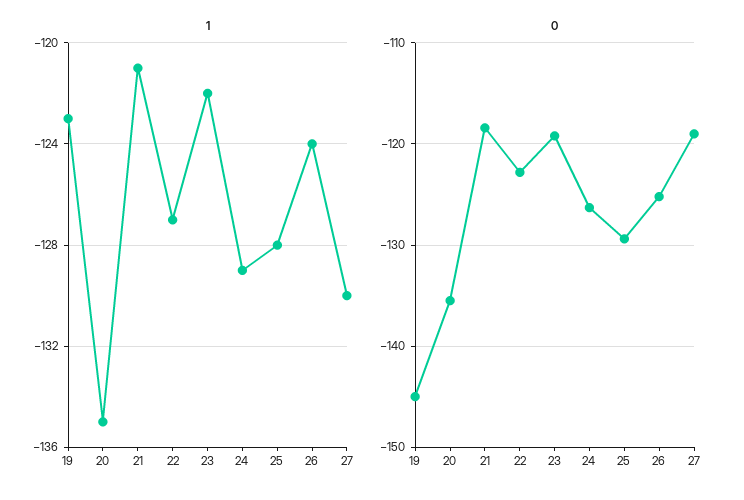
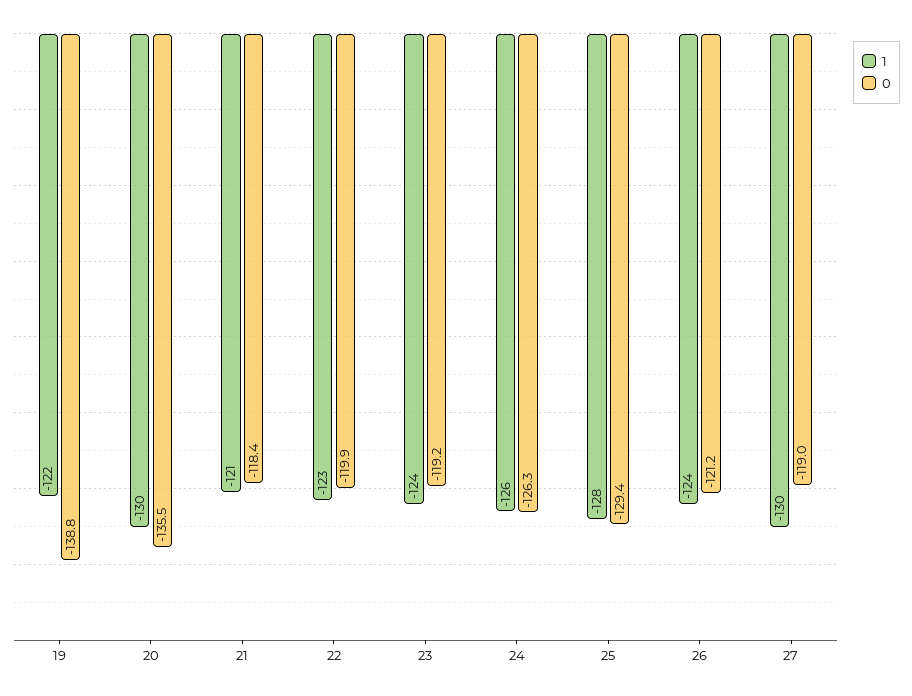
  {
    "1": {
-     "19": -123,
+     "19": -122,
-     "20": -135,
+     "20": -130,
      "21": -121,
-     "22": -127,
+     "22": -123,
-     "23": -122,
+     "23": -124,
-     "24": -129,
+     "24": -126,
      "25": -128,
      "26": -124,
      "27": -130
    },
    "0": {
-     "19": -145,
+     "19": -138.8,
      "20": -135.5,
      "21": -118.4,
-     "22": -123,
+     "22": -119.9,
      "23": -119.2,
      "24": -126.3,
      "25": -129.4,
-     "26": -125,
+     "26": -121.2,
      "27": -119
    }
  }

